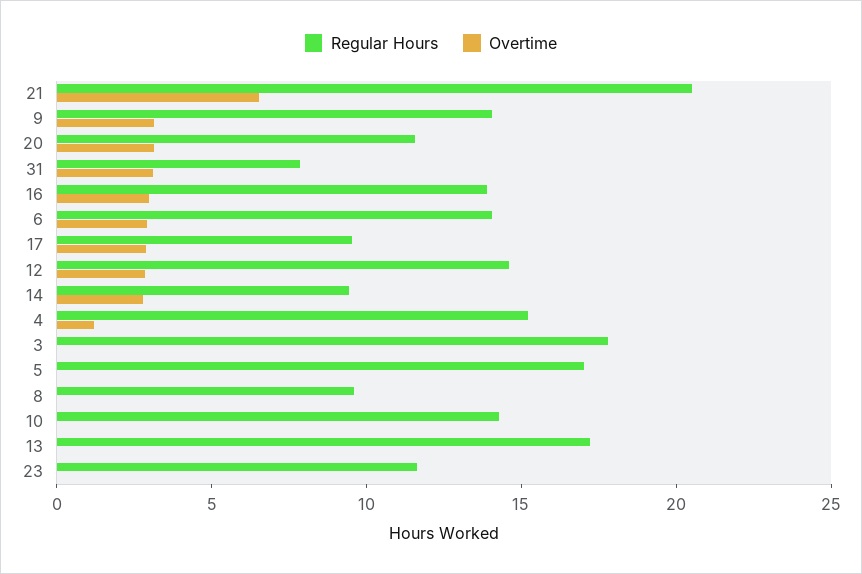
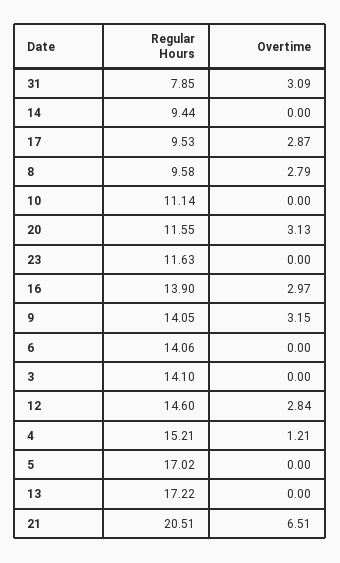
  {
    "Regular Hours": {
      "21": 20.51,
      "9": 14.05,
      "20": 11.55,
      "31": 7.85,
      "16": 13.9,
      "6": 14.06,
      "17": 9.53,
      "12": 14.6,
      "14": 9.44,
      "4": 15.21,
-     "3": 18,
+     "3": 14.1,
      "5": 17.02,
      "8": 9.58,
-     "10": 14,
+     "10": 11.14,
      "13": 17.22,
      "23": 11.63
    },
    "Overtime": {
      "21": 6.51,
      "9": 3.15,
      "20": 3.13,
      "31": 3.09,
      "16": 2.97,
-     "6": 3,
+     "6": 0,
      "17": 2.87,
      "12": 2.84,
-     "14": 3,
+     "14": 0,
      "4": 1.21,
      "3": 0,
      "5": 0,
-     "8": 0,
+     "8": 2.79,
      "10": 0,
      "13": 0,
      "23": 0
    }
  }

